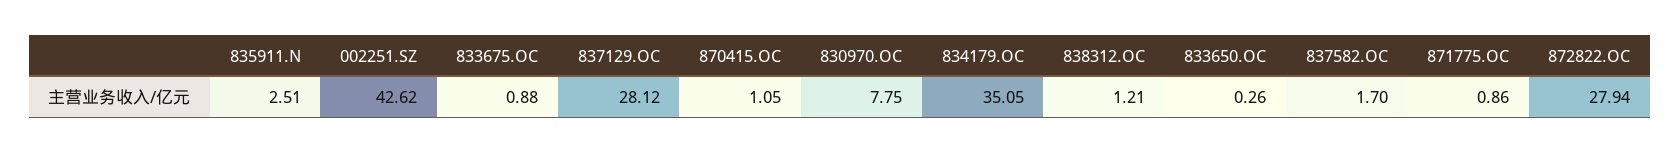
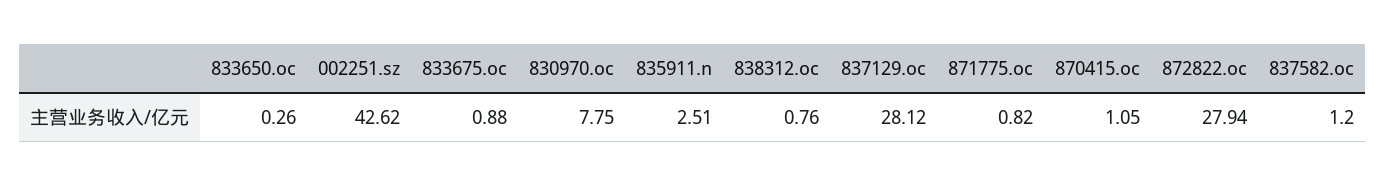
  {
    "835911.N": 2.51,
    "002251.SZ": 42.62,
    "833675.OC": 0.88,
    "837129.OC": 28.12,
    "870415.OC": 1.05,
    "830970.OC": 7.75,
-   "834179.OC": 35.05,
-   "838312.OC": 1.21,
+   "838312.OC": 0.76,
    "833650.OC": 0.26,
-   "837582.OC": 1.7,
+   "837582.OC": 1.2,
-   "871775.OC": 0.86,
+   "871775.OC": 0.82,
    "872822.OC": 27.94
  }

